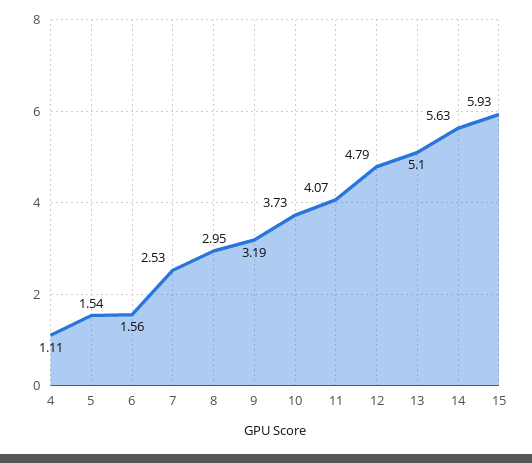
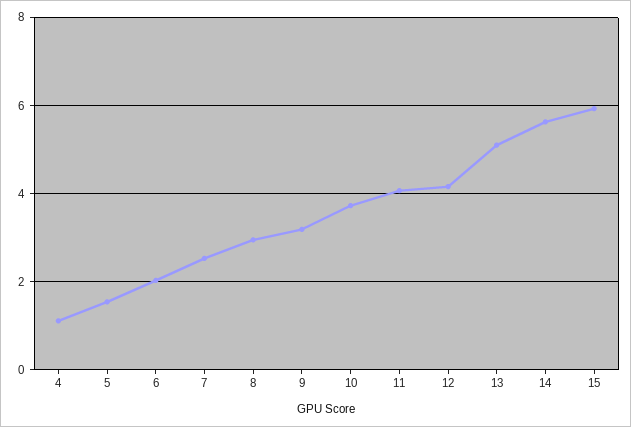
  {
    "4": 1.11,
    "5": 1.54,
-   "6": 1.56,
+   "6": 2,
    "7": 2.53,
    "8": 2.95,
    "9": 3.19,
    "10": 3.73,
    "11": 4.07,
-   "12": 4.79,
+   "12": 4.2,
    "13": 5.1,
    "14": 5.63,
    "15": 5.93
  }

